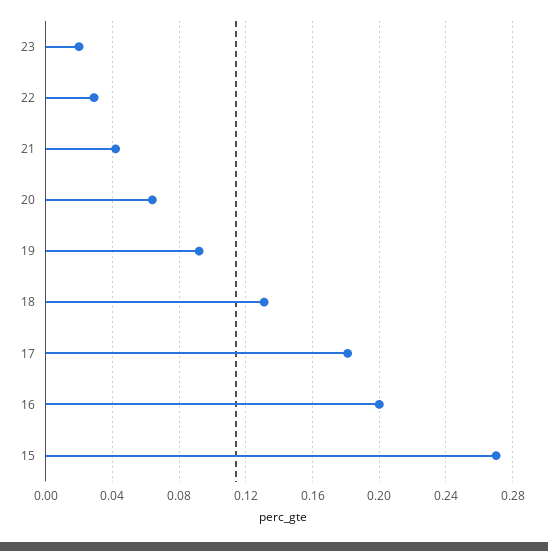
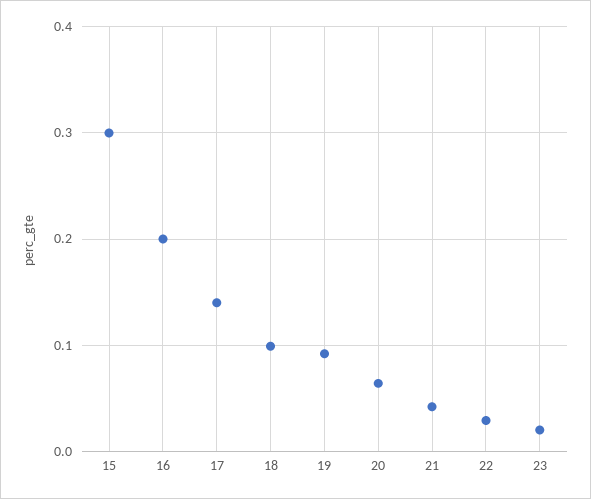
  {
    "23": 0.02,
    "22": 0.03,
    "21": 0.04,
    "20": 0.065,
    "19": 0.09,
-   "18": 0.13,
+   "18": 0.1,
-   "17": 0.18,
+   "17": 0.14,
    "16": 0.2,
-   "15": 0.27
+   "15": 0.3
  }

